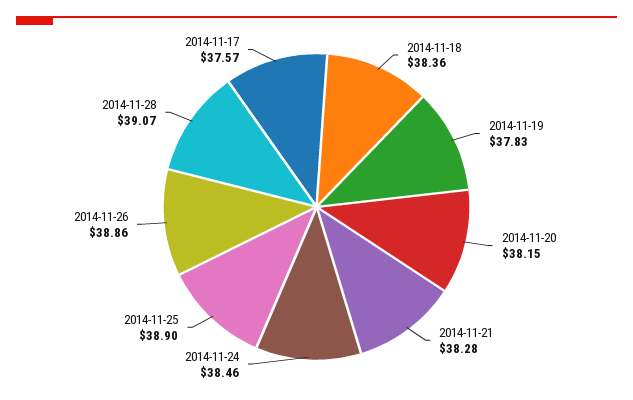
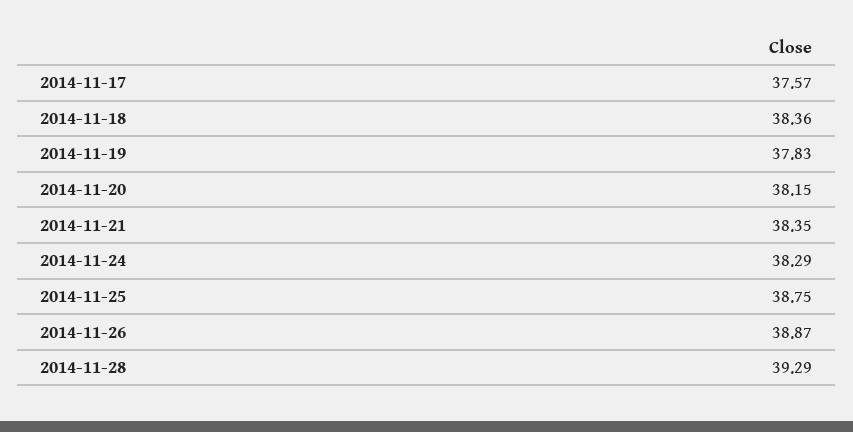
  {
    "2014-11-18": 38.36,
    "2014-11-19": 37.83,
    "2014-11-20": 38.15,
-   "2014-11-21": 38.28,
+   "2014-11-21": 38.35,
-   "2014-11-24": 38.46,
+   "2014-11-24": 38.29,
-   "2014-11-25": 38.9,
+   "2014-11-25": 38.75,
-   "2014-11-26": 38.86,
+   "2014-11-26": 38.87,
-   "2014-11-28": 39.07,
+   "2014-11-28": 39.29,
    "2014-11-17": 37.57
  }

